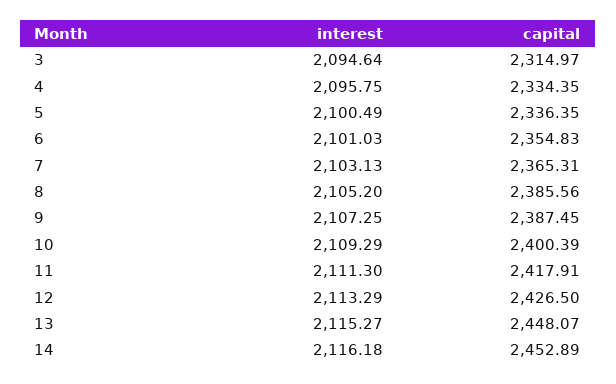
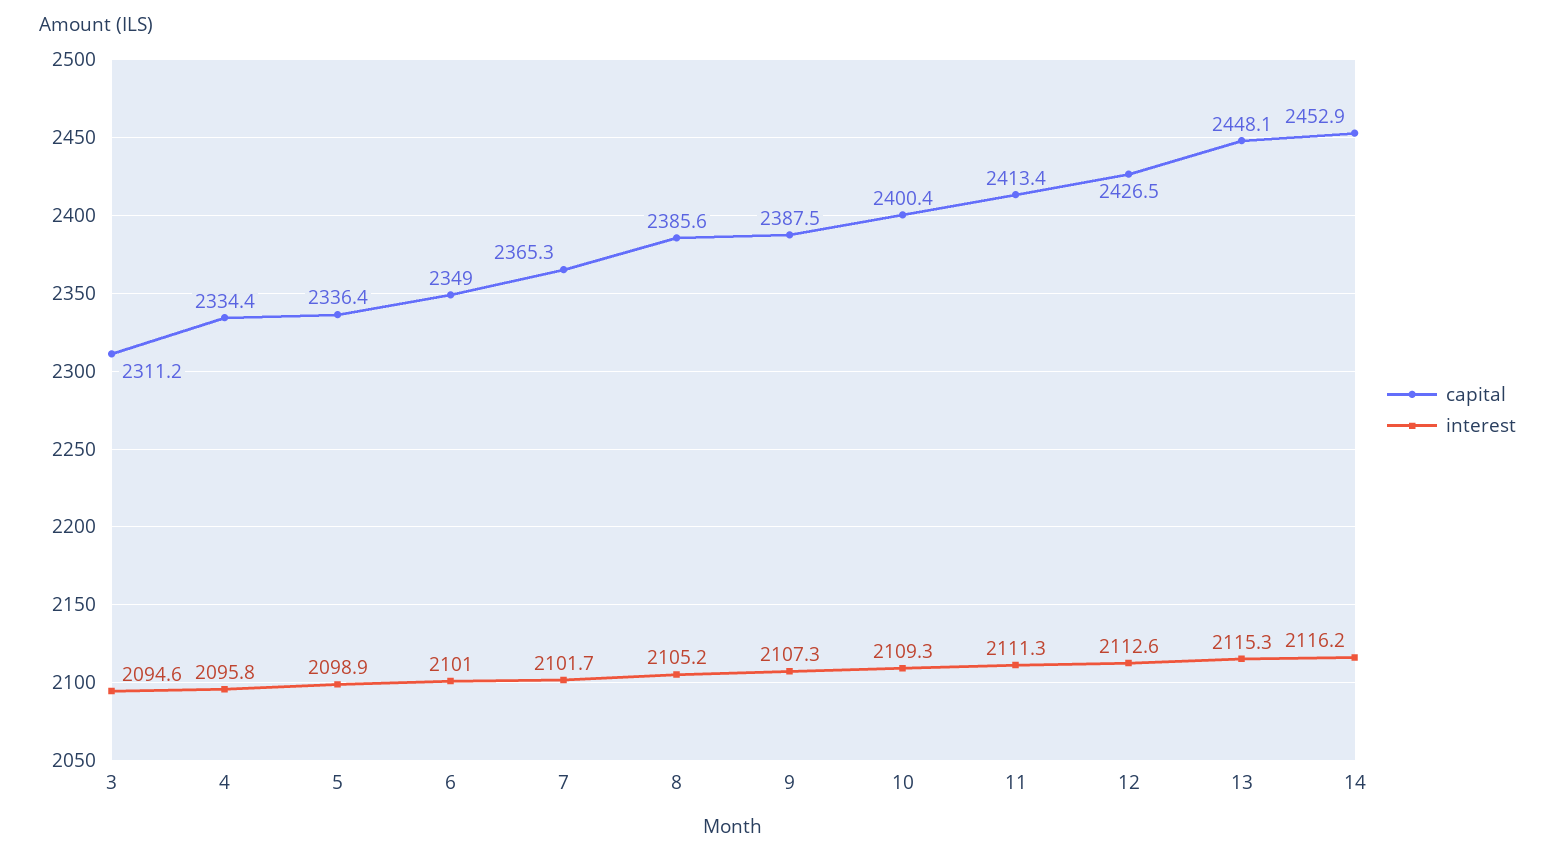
  {
    "interest": {
      "3": 2094.64,
      "4": 2095.75,
-     "5": 2100.49,
+     "5": 2098.9,
      "6": 2101.03,
-     "7": 2103.13,
+     "7": 2101.7,
      "8": 2105.2,
      "9": 2107.25,
      "10": 2109.29,
      "11": 2111.3,
-     "12": 2113.29,
+     "12": 2112.6,
      "13": 2115.27,
      "14": 2116.18
    },
    "capital": {
-     "3": 2314.97,
+     "3": 2311.2,
      "4": 2334.35,
      "5": 2336.35,
-     "6": 2354.83,
+     "6": 2349,
      "7": 2365.31,
      "8": 2385.56,
      "9": 2387.45,
      "10": 2400.39,
-     "11": 2417.91,
+     "11": 2413.4,
      "12": 2426.5,
      "13": 2448.07,
      "14": 2452.89
    }
  }

